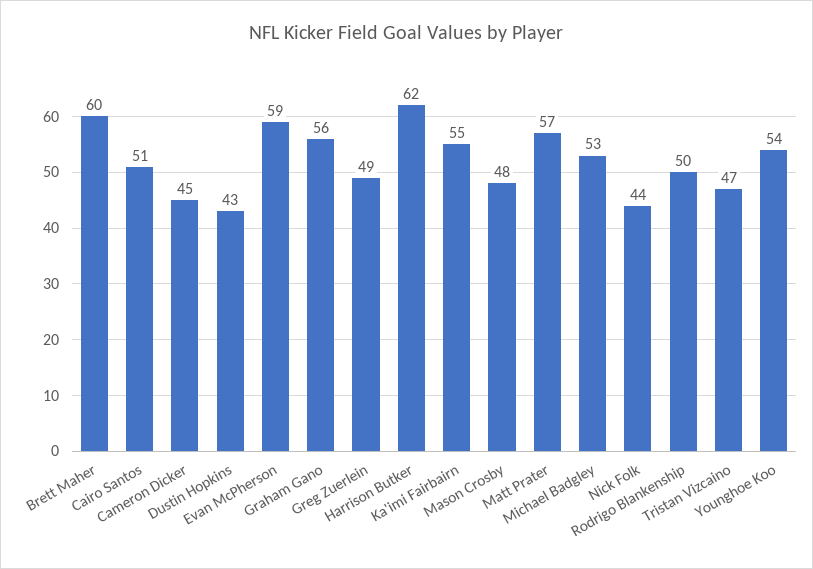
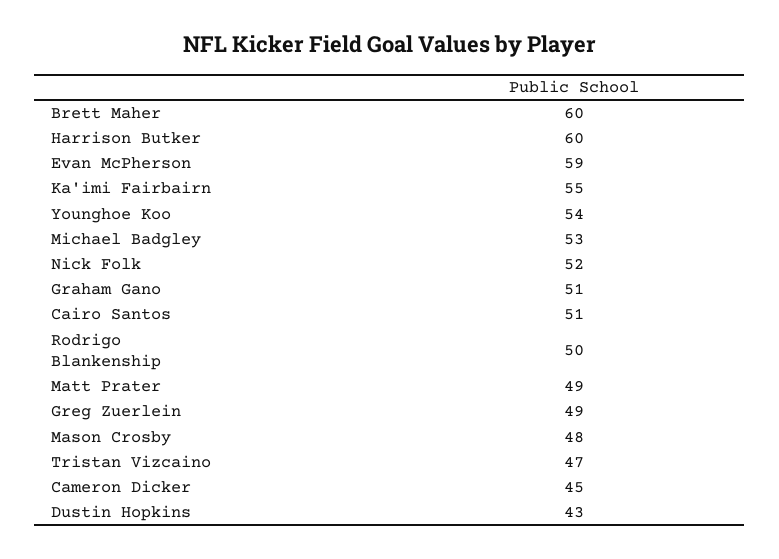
  {
    "Brett Maher": 60,
    "Cairo Santos": 51,
    "Cameron Dicker": 45,
    "Dustin Hopkins": 43,
    "Evan McPherson": 59,
-   "Graham Gano": 56,
+   "Graham Gano": 51,
    "Greg Zuerlein": 49,
-   "Harrison Butker": 62,
+   "Harrison Butker": 60,
    "Ka'imi Fairbairn": 55,
    "Mason Crosby": 48,
-   "Matt Prater": 57,
+   "Matt Prater": 49,
    "Michael Badgley": 53,
-   "Nick Folk": 44,
+   "Nick Folk": 52,
    "Rodrigo Blankenship": 50,
    "Tristan Vizcaino": 47,
    "Younghoe Koo": 54
  }

